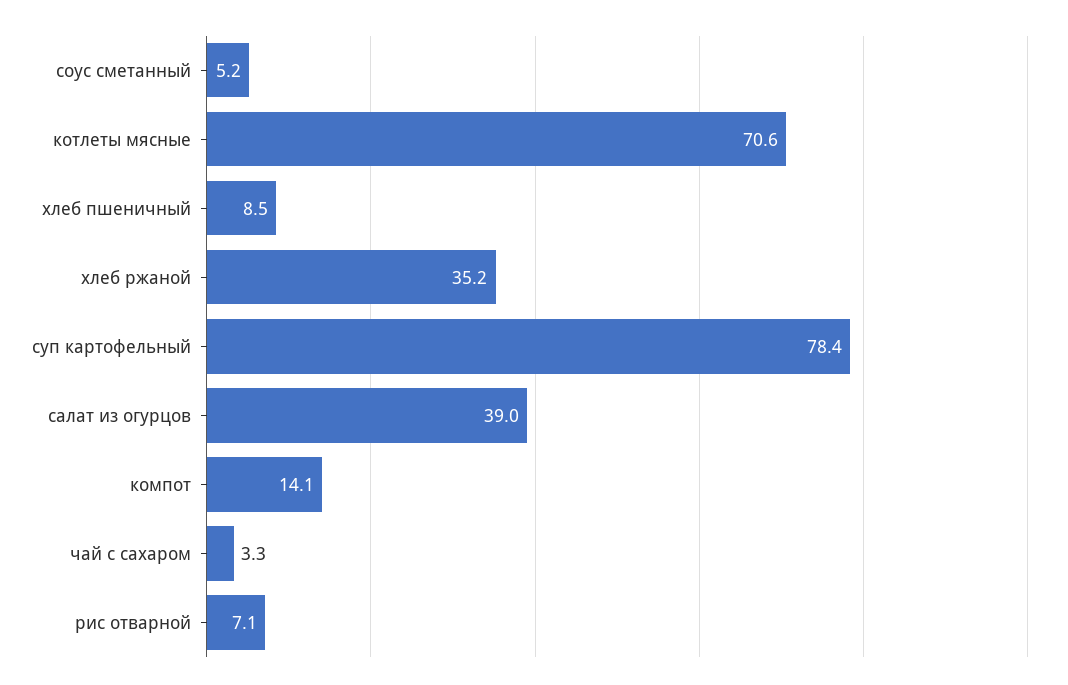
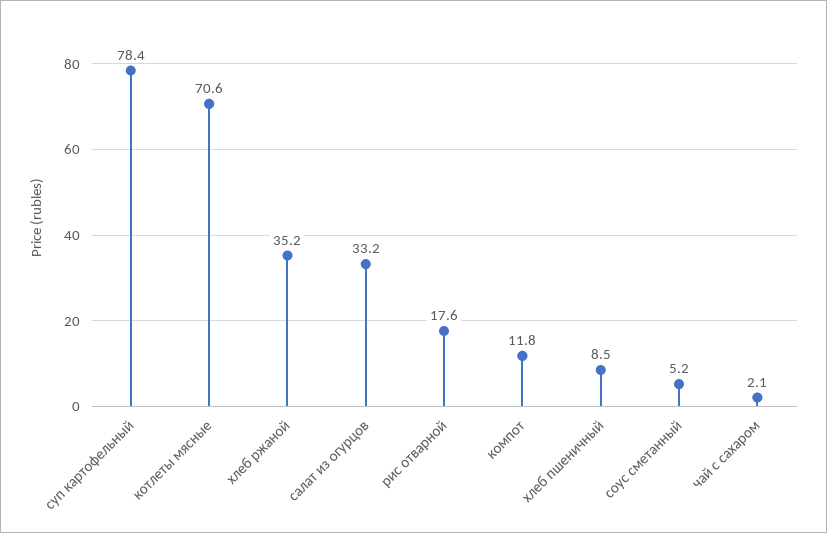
  {
    "соус сметанный": 5.2,
    "котлеты мясные": 70.6,
    "хлеб пшеничный": 8.5,
    "хлеб ржаной": 35.2,
    "суп картофельный": 78.4,
-   "салат из огурцов": 39,
+   "салат из огурцов": 33.2,
-   "компот": 14.1,
+   "компот": 11.8,
-   "чай с сахаром": 3.3,
+   "чай с сахаром": 2.1,
-   "рис отварной": 7.1
+   "рис отварной": 17.6
  }

